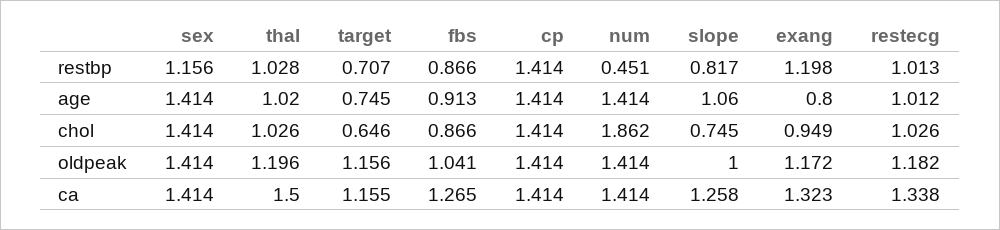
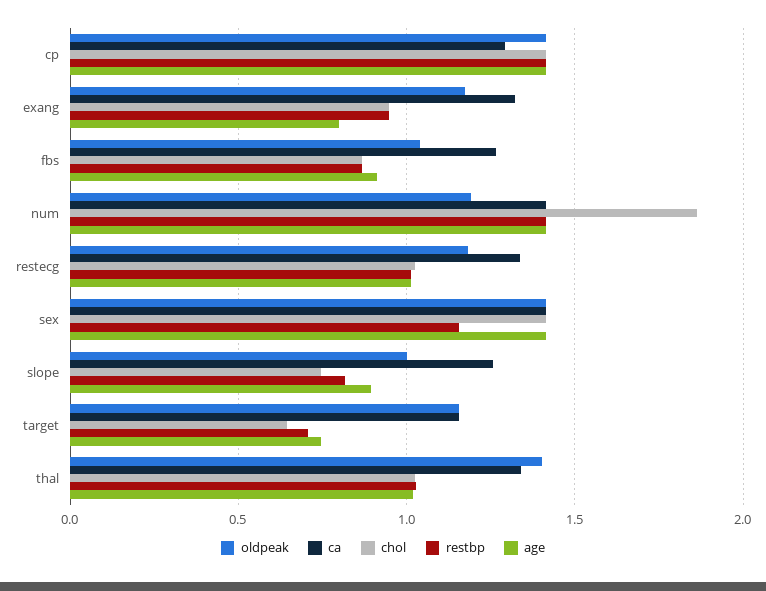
  {
    "restbp": {
      "sex": 1.156,
      "thal": 1.028,
      "target": 0.707,
      "fbs": 0.866,
      "cp": 1.414,
-     "num": 0.451,
+     "num": 1.4,
      "slope": 0.817,
-     "exang": 1.198,
+     "exang": 0.95,
      "restecg": 1.013
    },
    "age": {
      "sex": 1.414,
      "thal": 1.02,
      "target": 0.745,
      "fbs": 0.913,
      "cp": 1.414,
      "num": 1.414,
-     "slope": 1.06,
+     "slope": 0.9,
      "exang": 0.8,
      "restecg": 1.012
    },
    "chol": {
      "sex": 1.414,
      "thal": 1.026,
      "target": 0.646,
      "fbs": 0.866,
      "cp": 1.414,
      "num": 1.862,
      "slope": 0.745,
      "exang": 0.949,
      "restecg": 1.026
    },
    "oldpeak": {
      "sex": 1.414,
-     "thal": 1.196,
+     "thal": 1.4,
      "target": 1.156,
      "fbs": 1.041,
      "cp": 1.414,
-     "num": 1.414,
+     "num": 1.2,
      "slope": 1,
      "exang": 1.172,
      "restecg": 1.182
    },
    "ca": {
      "sex": 1.414,
-     "thal": 1.5,
+     "thal": 1.35,
      "target": 1.155,
      "fbs": 1.265,
-     "cp": 1.414,
+     "cp": 1.3,
      "num": 1.414,
      "slope": 1.258,
      "exang": 1.323,
      "restecg": 1.338
    }
  }

